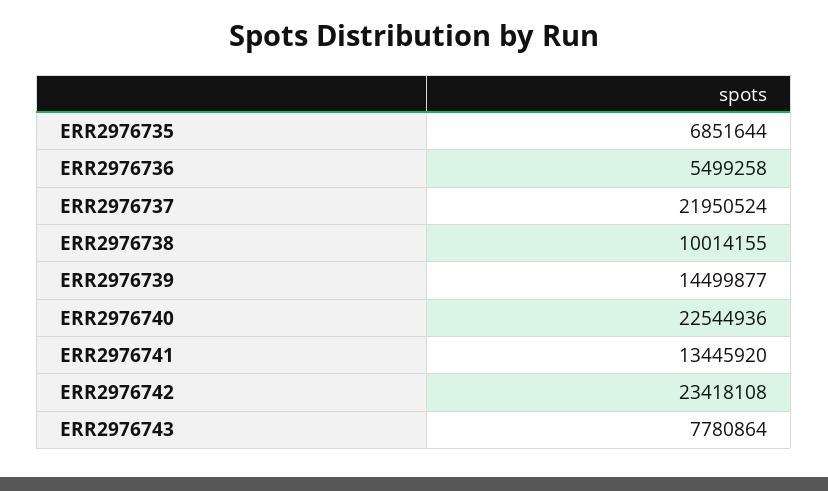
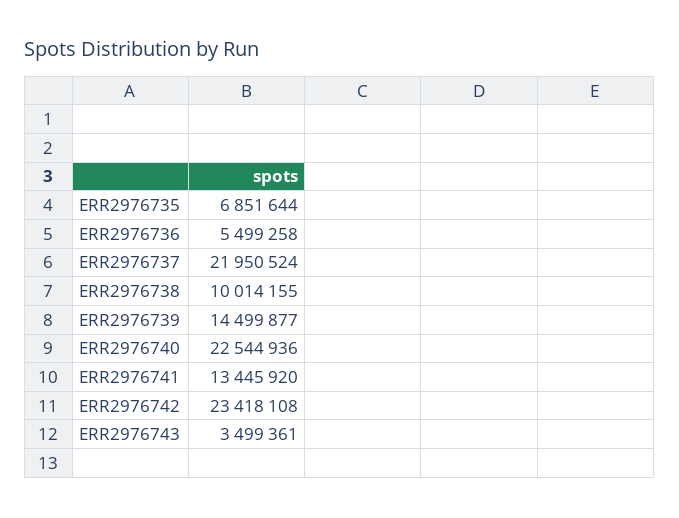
  {
    "ERR2976735": 6851644,
    "ERR2976736": 5499258,
    "ERR2976737": 21950524,
    "ERR2976738": 10014155,
    "ERR2976739": 14499877,
    "ERR2976740": 22544936,
    "ERR2976741": 13445920,
    "ERR2976742": 23418108,
-   "ERR2976743": 7780864
+   "ERR2976743": 3499361
  }

